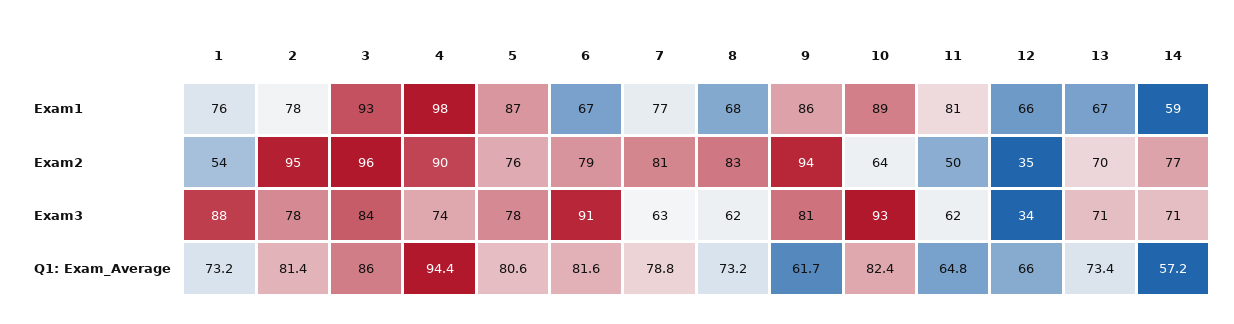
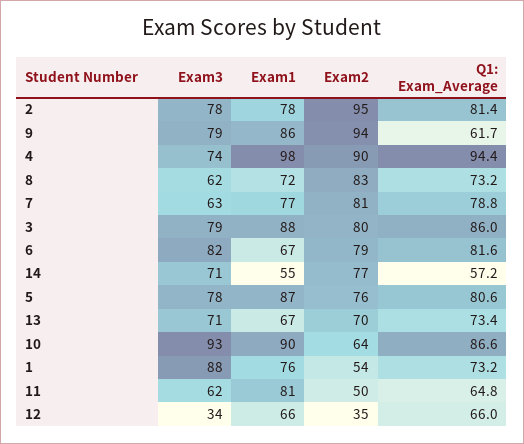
  {
    "1": {
      "Exam1": 76,
      "Exam2": 54,
      "Exam3": 88,
      "Q1: Exam_Average": 73.2
    },
    "2": {
      "Exam1": 78,
      "Exam2": 95,
      "Exam3": 78,
      "Q1: Exam_Average": 81.4
    },
    "3": {
-     "Exam1": 93,
+     "Exam1": 88,
-     "Exam2": 96,
+     "Exam2": 80,
-     "Exam3": 84,
+     "Exam3": 79,
      "Q1: Exam_Average": 86
    },
    "4": {
      "Exam1": 98,
      "Exam2": 90,
      "Exam3": 74,
      "Q1: Exam_Average": 94.4
    },
    "5": {
      "Exam1": 87,
      "Exam2": 76,
      "Exam3": 78,
      "Q1: Exam_Average": 80.6
    },
    "6": {
      "Exam1": 67,
      "Exam2": 79,
-     "Exam3": 91,
+     "Exam3": 82,
      "Q1: Exam_Average": 81.6
    },
    "7": {
      "Exam1": 77,
      "Exam2": 81,
      "Exam3": 63,
      "Q1: Exam_Average": 78.8
    },
    "8": {
-     "Exam1": 68,
+     "Exam1": 72,
      "Exam2": 83,
      "Exam3": 62,
      "Q1: Exam_Average": 73.2
    },
    "9": {
      "Exam1": 86,
      "Exam2": 94,
-     "Exam3": 81,
+     "Exam3": 79,
      "Q1: Exam_Average": 61.7
    },
    "10": {
-     "Exam1": 89,
+     "Exam1": 90,
      "Exam2": 64,
      "Exam3": 93,
-     "Q1: Exam_Average": 82.4
+     "Q1: Exam_Average": 86.6
    },
    "11": {
      "Exam1": 81,
      "Exam2": 50,
      "Exam3": 62,
      "Q1: Exam_Average": 64.8
    },
    "12": {
      "Exam1": 66,
      "Exam2": 35,
      "Exam3": 34,
      "Q1: Exam_Average": 66
    },
    "13": {
      "Exam1": 67,
      "Exam2": 70,
      "Exam3": 71,
      "Q1: Exam_Average": 73.4
    },
    "14": {
-     "Exam1": 59,
+     "Exam1": 55,
      "Exam2": 77,
      "Exam3": 71,
      "Q1: Exam_Average": 57.2
    }
  }

